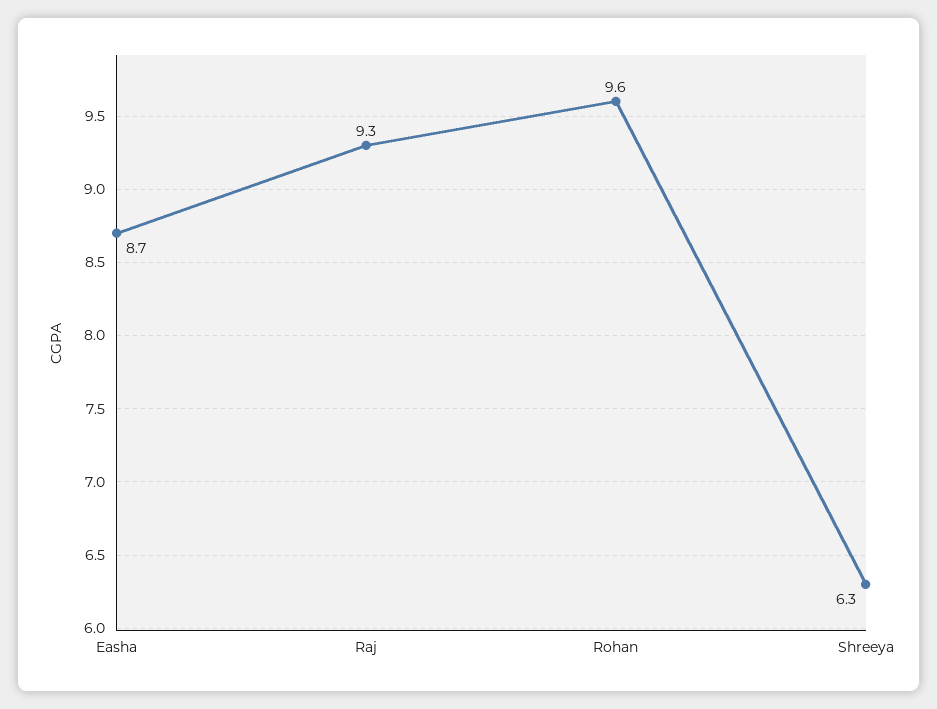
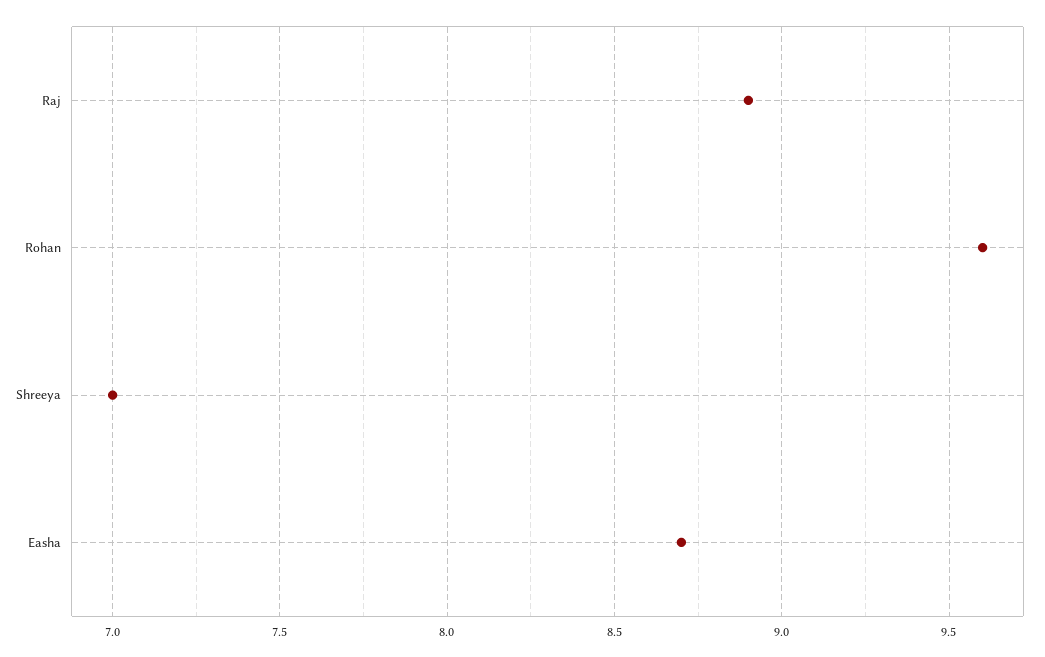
  {
    "Easha": 8.7,
-   "Raj": 9.3,
+   "Raj": 8.9,
    "Rohan": 9.6,
-   "Shreeya": 6.3
+   "Shreeya": 7
  }

